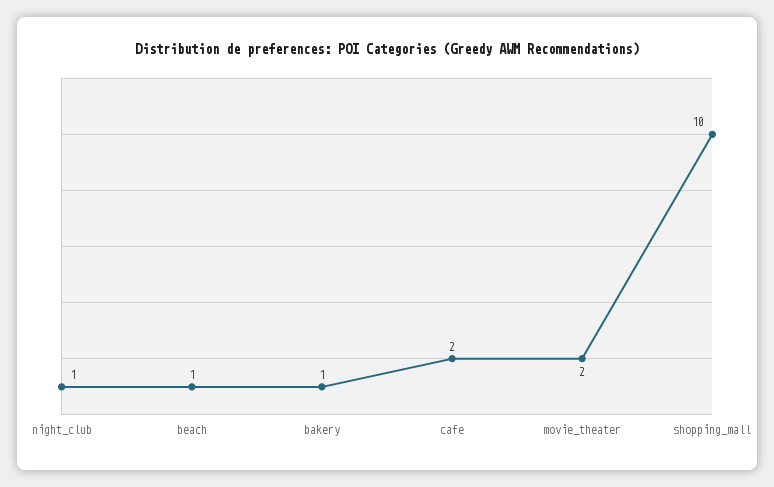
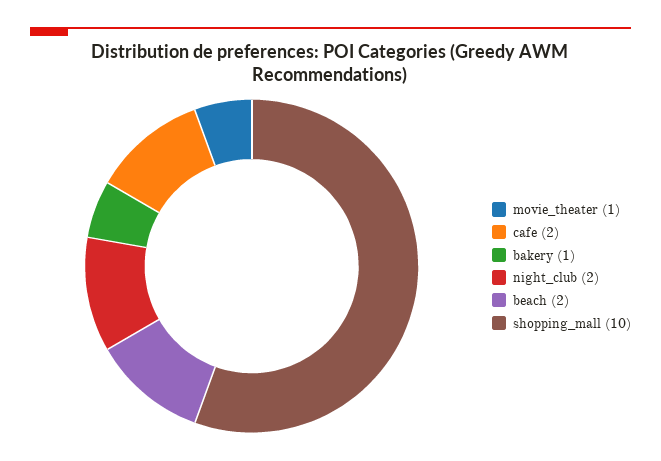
  {
-   "night_club": 1,
+   "night_club": 2,
-   "beach": 1,
+   "beach": 2,
    "bakery": 1,
    "cafe": 2,
-   "movie_theater": 2,
+   "movie_theater": 1,
    "shopping_mall": 10
  }

